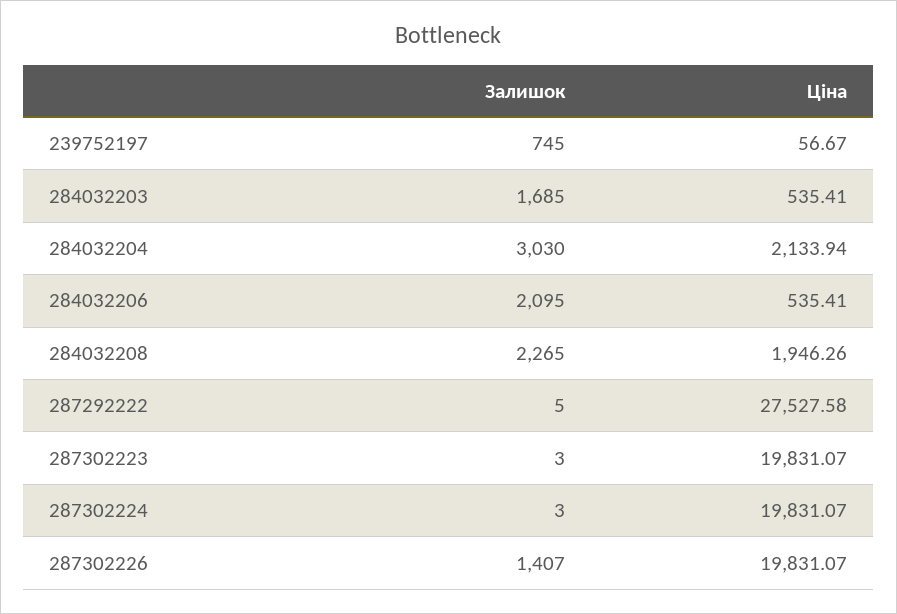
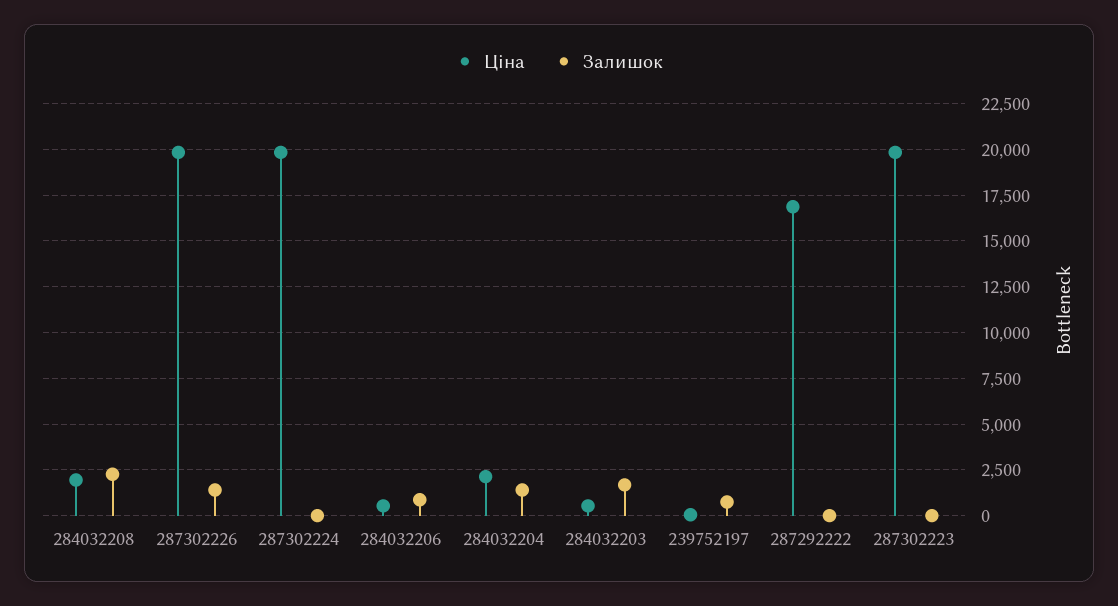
  {
    "Залишок": {
      "239752197": 745,
      "284032203": 1685,
-     "284032204": 3030,
+     "284032204": 1500,
-     "284032206": 2095,
+     "284032206": 1000,
      "284032208": 2265,
      "287292222": 5,
      "287302223": 3,
      "287302224": 3,
      "287302226": 1407
    },
    "Ціна": {
      "239752197": 56.67,
      "284032203": 535.41,
      "284032204": 2133.94,
      "284032206": 535.41,
      "284032208": 1946.26,
-     "287292222": 27527.58,
+     "287292222": 17000,
      "287302223": 19831.07,
      "287302224": 19831.07,
      "287302226": 19831.07
    }
  }

